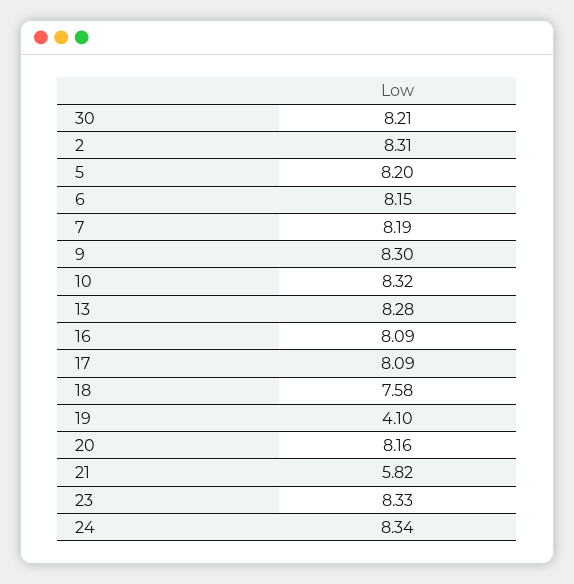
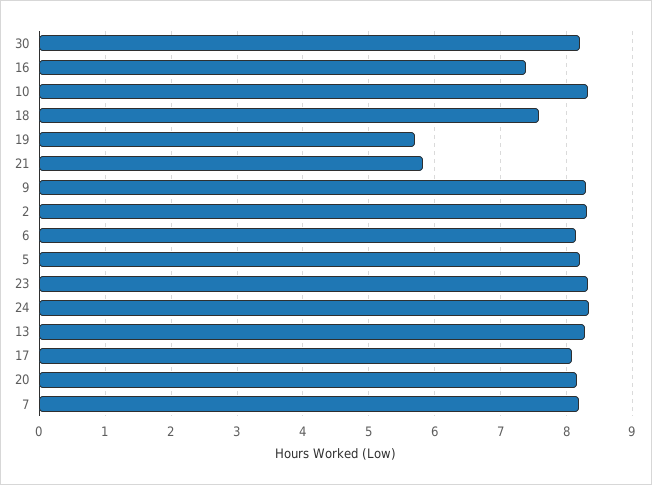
  {
    "30": 8.21,
    "2": 8.31,
    "5": 8.2,
    "6": 8.15,
    "7": 8.19,
    "9": 8.3,
    "10": 8.32,
    "13": 8.28,
-   "16": 8.09,
+   "16": 7.4,
    "17": 8.09,
    "18": 7.58,
-   "19": 4.1,
+   "19": 5.7,
    "20": 8.16,
    "21": 5.82,
    "23": 8.33,
    "24": 8.34
  }

